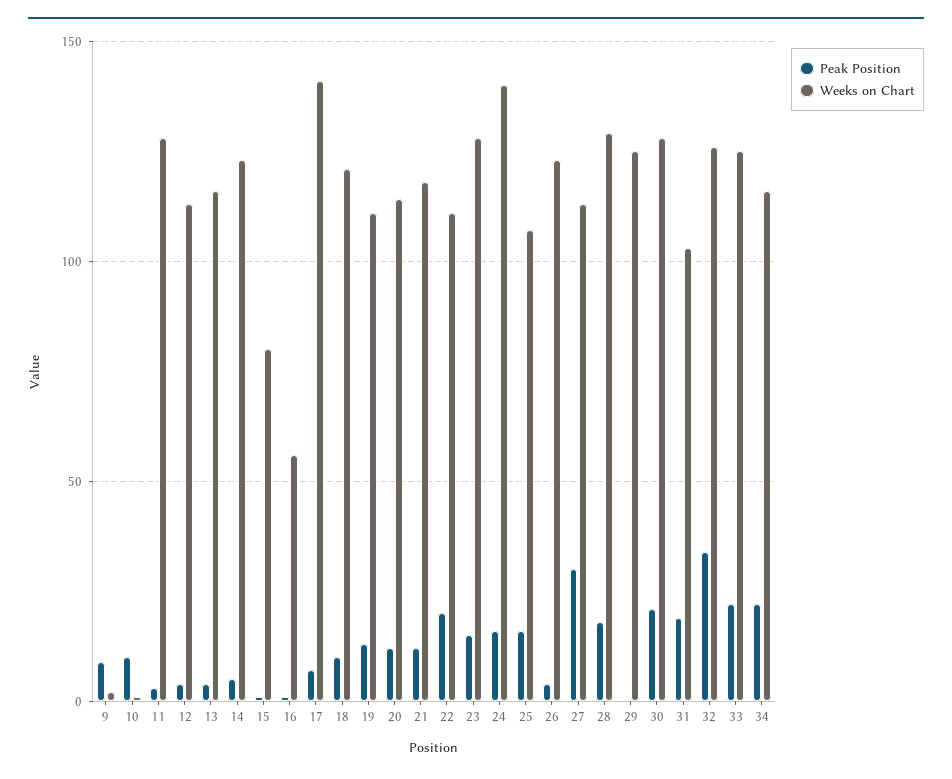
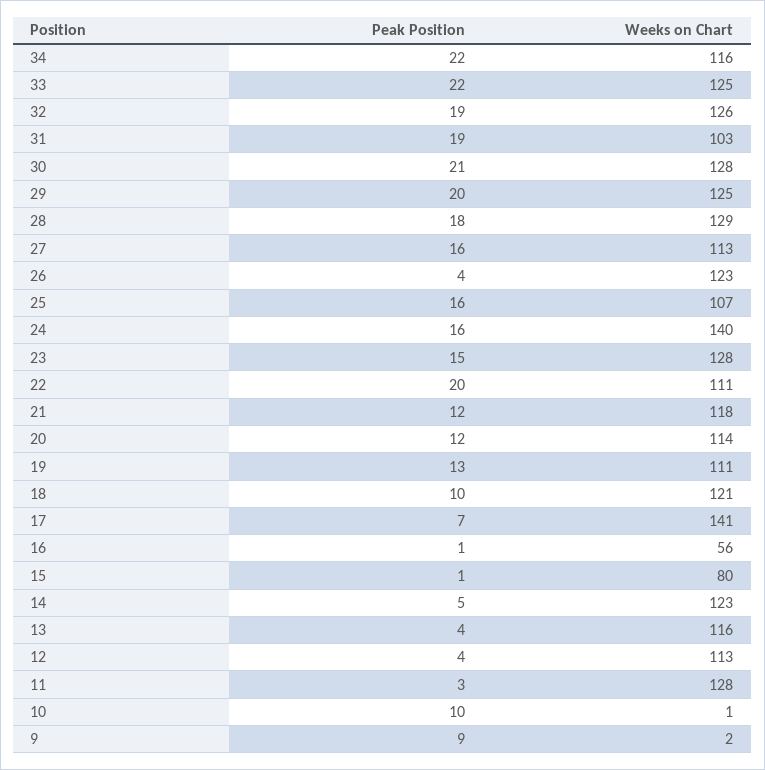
  {
    "Peak Position": {
      "9": 9,
      "10": 10,
      "11": 3,
      "12": 4,
      "13": 4,
      "14": 5,
      "15": 1,
      "16": 1,
      "17": 7,
      "18": 10,
      "19": 13,
      "20": 12,
      "21": 12,
      "22": 20,
      "23": 15,
      "24": 16,
      "25": 16,
      "26": 4,
-     "27": 30,
+     "27": 16,
      "28": 18,
-     "29": 0,
+     "29": 20,
      "30": 21,
      "31": 19,
-     "32": 35,
+     "32": 19,
      "33": 22,
      "34": 22
    },
    "Weeks on Chart": {
      "9": 2,
      "10": 1,
      "11": 128,
      "12": 113,
      "13": 116,
      "14": 123,
      "15": 80,
      "16": 56,
      "17": 141,
      "18": 121,
      "19": 111,
      "20": 114,
      "21": 118,
      "22": 111,
      "23": 128,
      "24": 140,
      "25": 107,
      "26": 123,
      "27": 113,
      "28": 129,
      "29": 125,
      "30": 128,
      "31": 103,
      "32": 126,
      "33": 125,
      "34": 116
    }
  }

